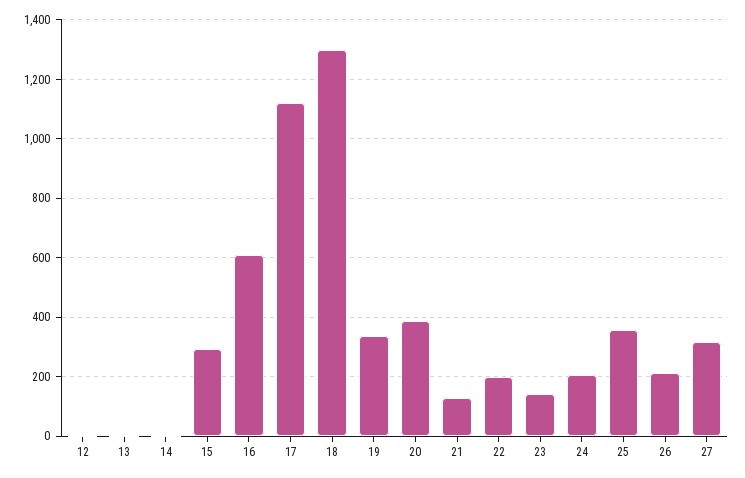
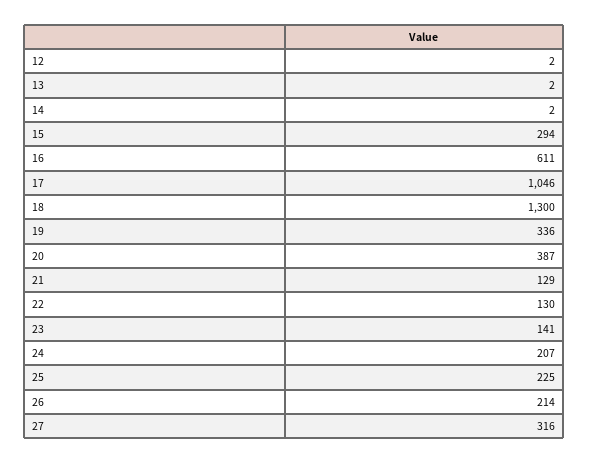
  {
    "12": 2,
    "13": 2,
    "14": 2,
    "15": 294,
    "16": 611,
-   "17": 1125,
+   "17": 1046,
    "18": 1300,
    "19": 336,
    "20": 387,
    "21": 129,
-   "22": 200,
+   "22": 130,
    "23": 141,
    "24": 207,
-   "25": 350,
+   "25": 225,
    "26": 214,
    "27": 316
  }

